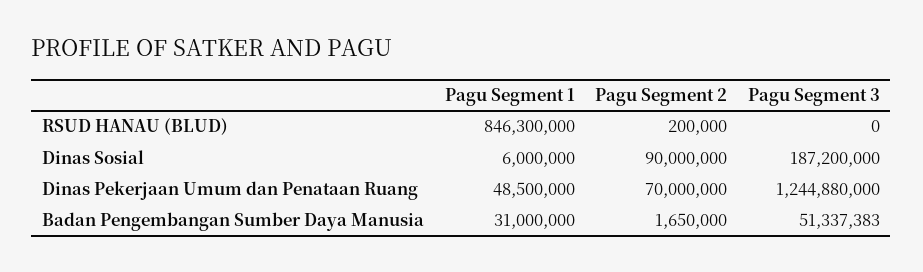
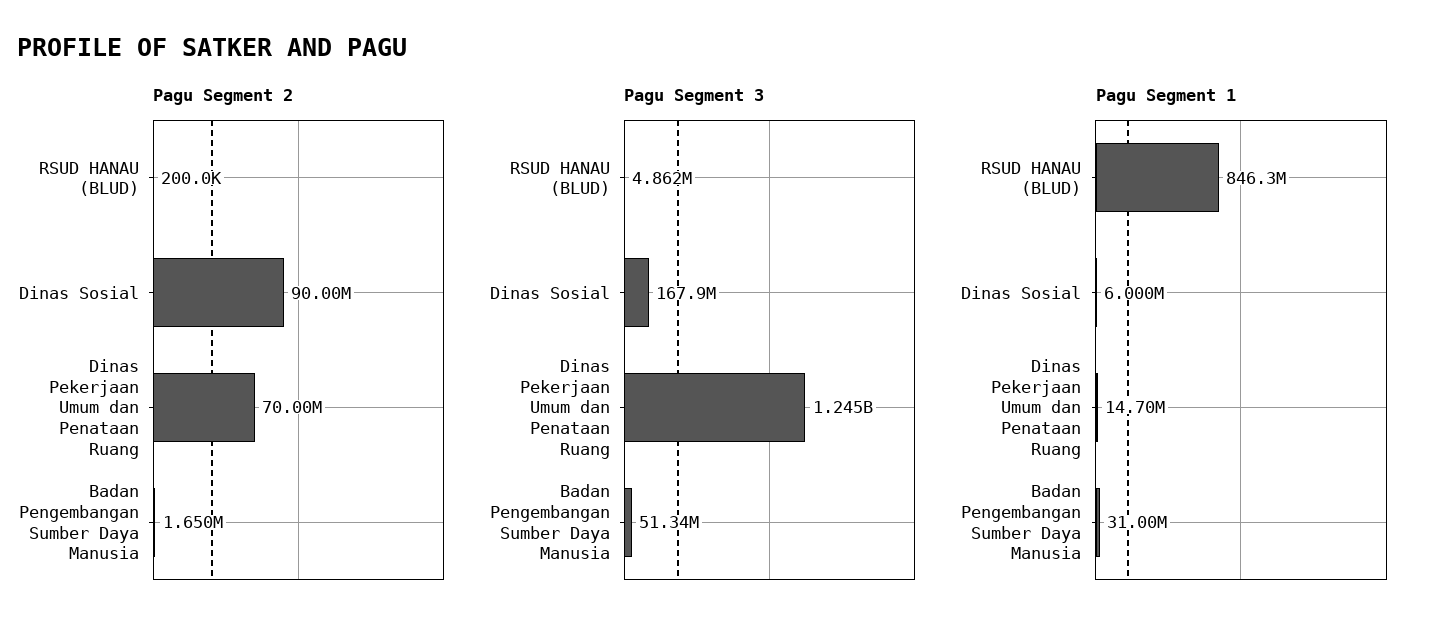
  {
    "Pagu Segment 1": {
      "RSUD HANAU (BLUD)": 846300000,
      "Dinas Sosial": 6000000,
-     "Dinas Pekerjaan Umum dan Penataan Ruang": 48500000,
+     "Dinas Pekerjaan Umum dan Penataan Ruang": 14700000,
      "Badan Pengembangan Sumber Daya Manusia": 31000000
    },
    "Pagu Segment 2": {
      "RSUD HANAU (BLUD)": 200000,
      "Dinas Sosial": 90000000,
      "Dinas Pekerjaan Umum dan Penataan Ruang": 70000000,
      "Badan Pengembangan Sumber Daya Manusia": 1650000
    },
    "Pagu Segment 3": {
-     "RSUD HANAU (BLUD)": 0,
+     "RSUD HANAU (BLUD)": 4862000,
-     "Dinas Sosial": 187200000,
+     "Dinas Sosial": 167900000,
      "Dinas Pekerjaan Umum dan Penataan Ruang": 1244880000,
      "Badan Pengembangan Sumber Daya Manusia": 51337383
    }
  }

